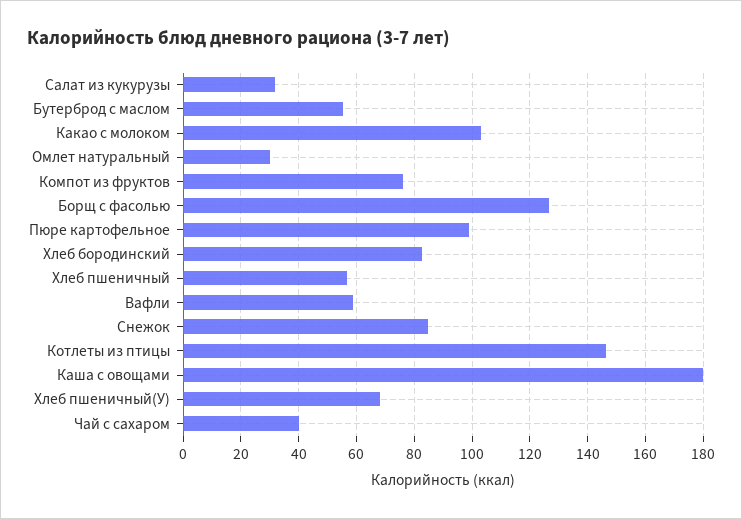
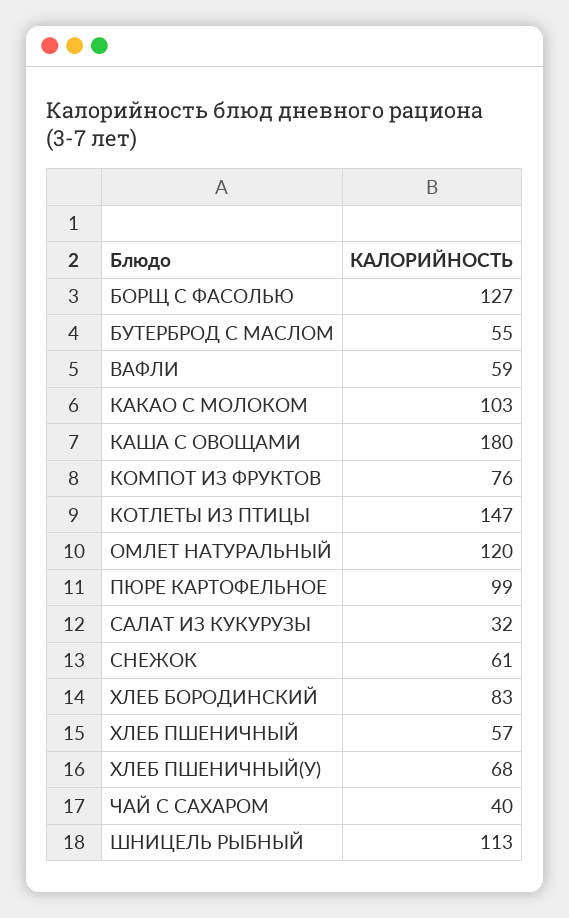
  {
    "Салат из кукурузы": 32,
    "Бутерброд с маслом": 55,
    "Какао с молоком": 103,
-   "Омлет натуральный": 30,
+   "Омлет натуральный": 120,
    "Компот из фруктов": 76,
    "Борщ с фасолью": 127,
    "Пюре картофельное": 99,
    "Хлеб бородинский": 83,
    "Хлеб пшеничный": 57,
    "Вафли": 59,
-   "Снежок": 85,
+   "Снежок": 61,
    "Котлеты из птицы": 147,
    "Каша с овощами": 180,
    "Хлеб пшеничный(У)": 68,
-   "Чай с сахаром": 40
+   "Чай с сахаром": 40,
+   "ШНИЦЕЛЬ РЫБНЫЙ": 113
  }

